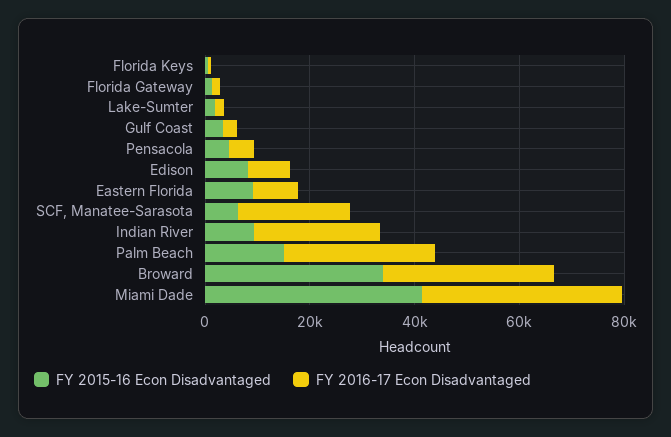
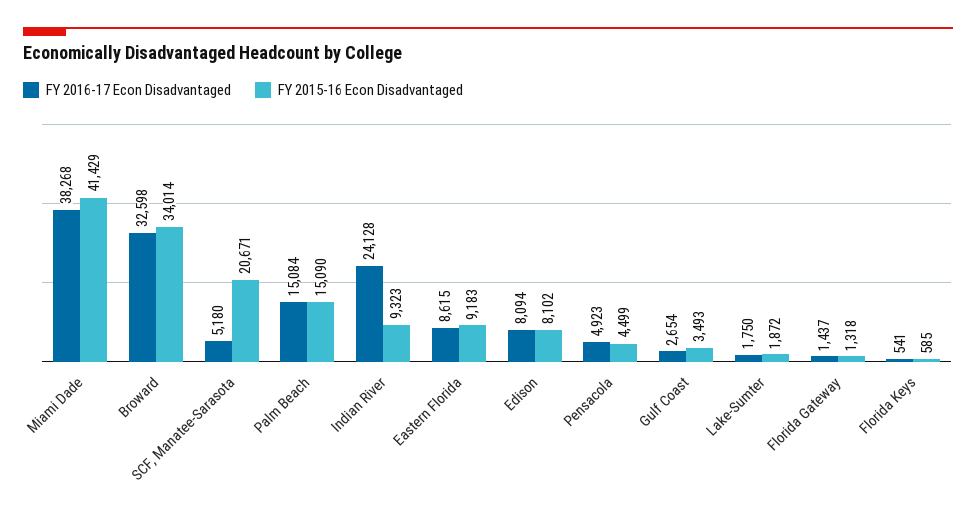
  {
    "FY 2015-16 Econ Disadvantaged": {
      "Florida Keys": 585,
      "Florida Gateway": 1318,
      "Lake-Sumter": 1872,
      "Gulf Coast": 3493,
      "Pensacola": 4499,
      "Edison": 8102,
      "Eastern Florida": 9183,
-     "SCF, Manatee-Sarasota": 5000,
+     "SCF, Manatee-Sarasota": 20671,
      "Indian River": 9323,
      "Palm Beach": 15090,
      "Broward": 34014,
      "Miami Dade": 41429
    },
    "FY 2016-17 Econ Disadvantaged": {
      "Florida Keys": 541,
      "Florida Gateway": 1437,
      "Lake-Sumter": 1750,
      "Gulf Coast": 2654,
      "Pensacola": 4923,
      "Edison": 8094,
      "Eastern Florida": 8615,
-     "SCF, Manatee-Sarasota": 20000,
+     "SCF, Manatee-Sarasota": 5180,
      "Indian River": 24128,
-     "Palm Beach": 30000,
+     "Palm Beach": 15084,
      "Broward": 32598,
      "Miami Dade": 38268
    }
  }

